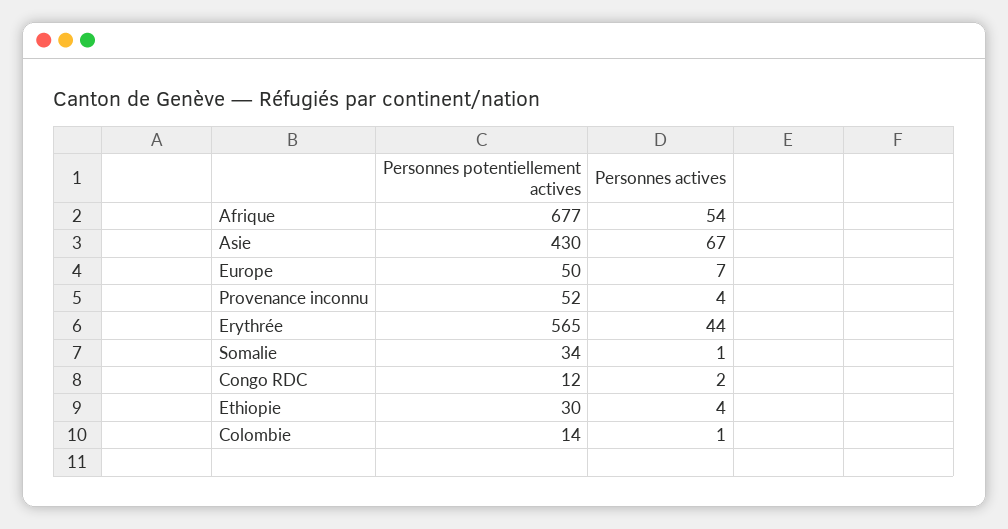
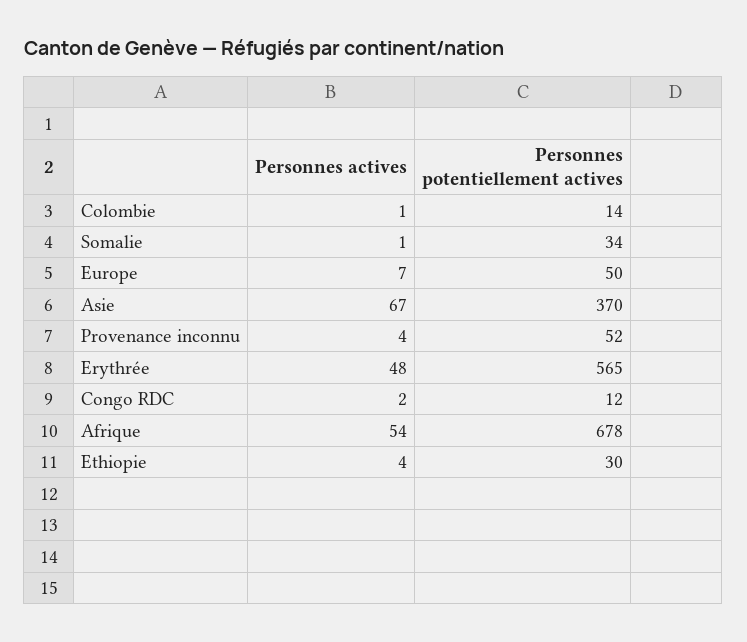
  {
    "Personnes potentiellement actives": {
-     "Afrique": 677,
+     "Afrique": 678,
-     "Asie": 430,
+     "Asie": 370,
      "Europe": 50,
      "Provenance inconnu": 52,
      "Erythrée": 565,
      "Somalie": 34,
      "Congo RDC": 12,
      "Ethiopie": 30,
      "Colombie": 14
    },
    "Personnes actives": {
      "Afrique": 54,
      "Asie": 67,
      "Europe": 7,
      "Provenance inconnu": 4,
-     "Erythrée": 44,
+     "Erythrée": 48,
      "Somalie": 1,
      "Congo RDC": 2,
      "Ethiopie": 4,
      "Colombie": 1
    }
  }

